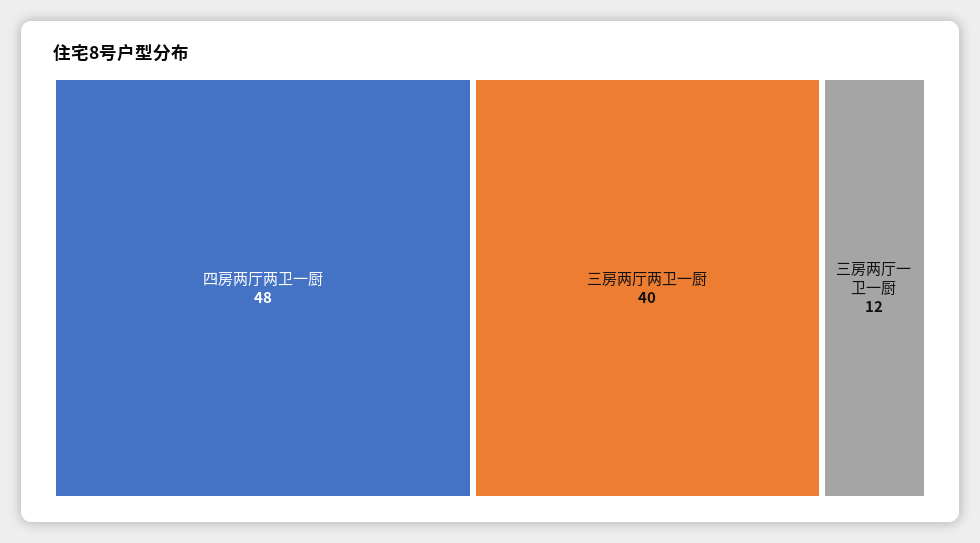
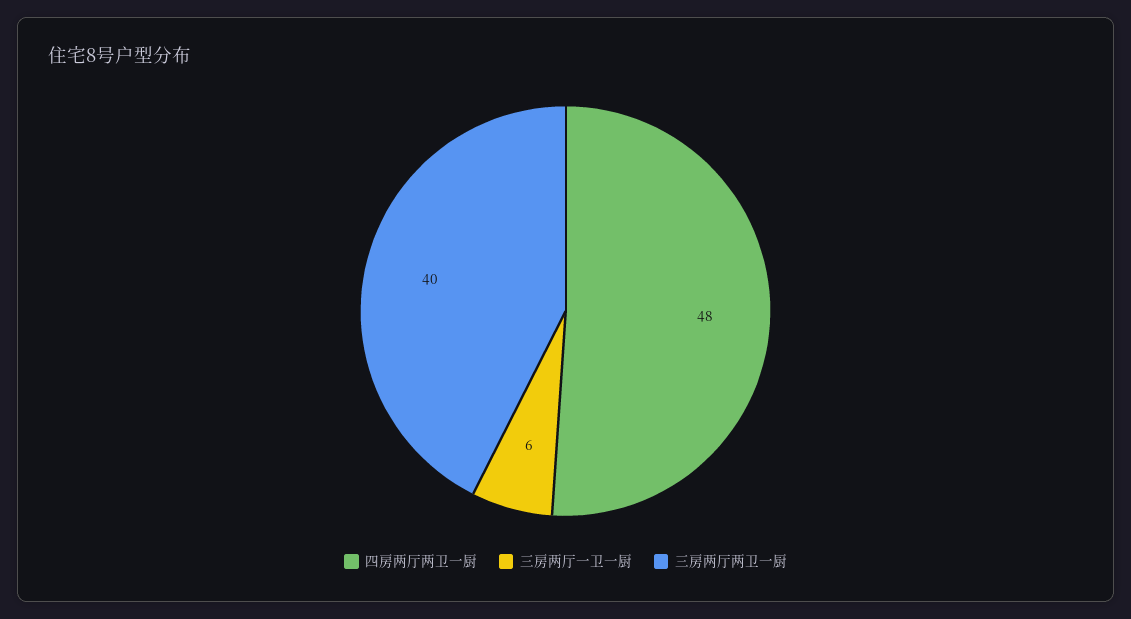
  {
    "四房两厅两卫一厨": 48,
    "三房两厅两卫一厨": 40,
-   "三房两厅一卫一厨": 12
+   "三房两厅一卫一厨": 6
  }

